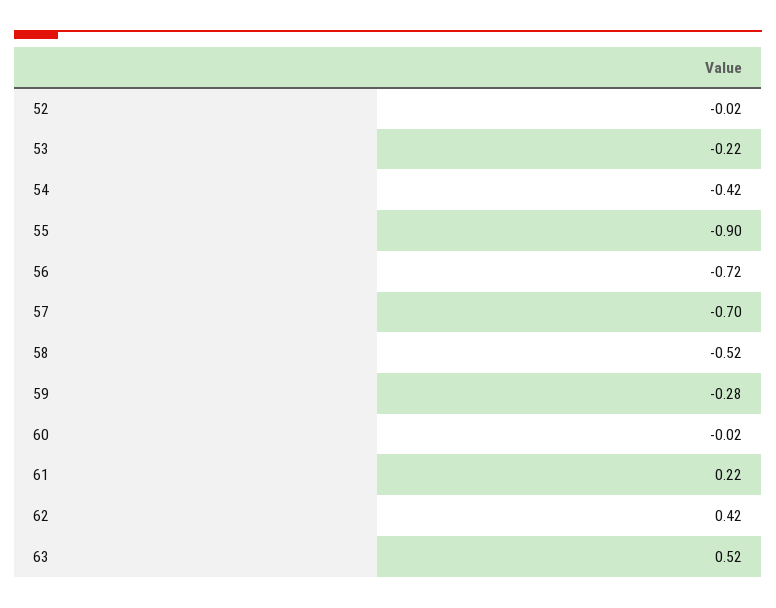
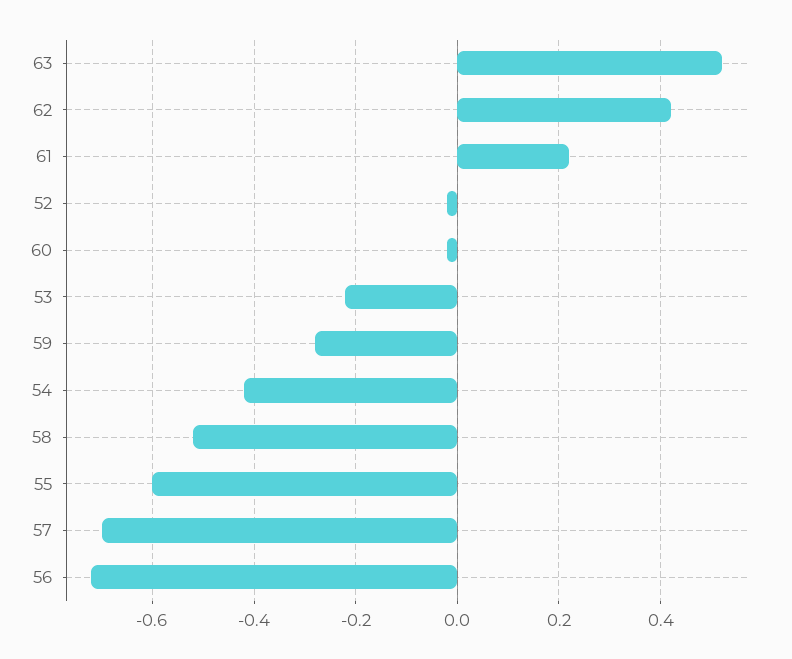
  {
    "52": -0.02,
    "53": -0.22,
    "54": -0.42,
-   "55": -0.9,
+   "55": -0.6,
    "56": -0.72,
    "57": -0.7,
    "58": -0.52,
    "59": -0.28,
    "60": -0.02,
    "61": 0.22,
    "62": 0.42,
    "63": 0.52
  }

